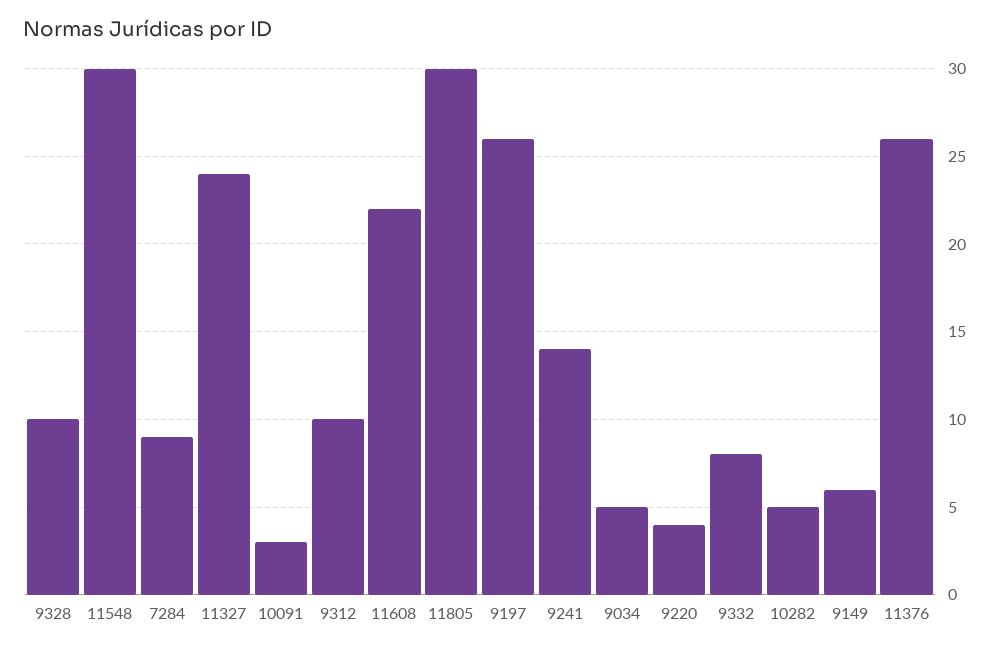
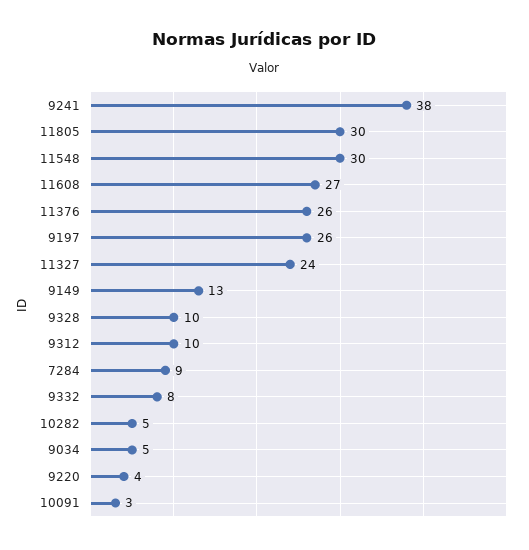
  {
    "9328": 10,
    "11548": 30,
    "7284": 9,
    "11327": 24,
    "10091": 3,
    "9312": 10,
-   "11608": 22,
+   "11608": 27,
    "11805": 30,
    "9197": 26,
-   "9241": 14,
+   "9241": 38,
    "9034": 5,
    "9220": 4,
    "9332": 8,
    "10282": 5,
-   "9149": 6,
+   "9149": 13,
    "11376": 26
  }

